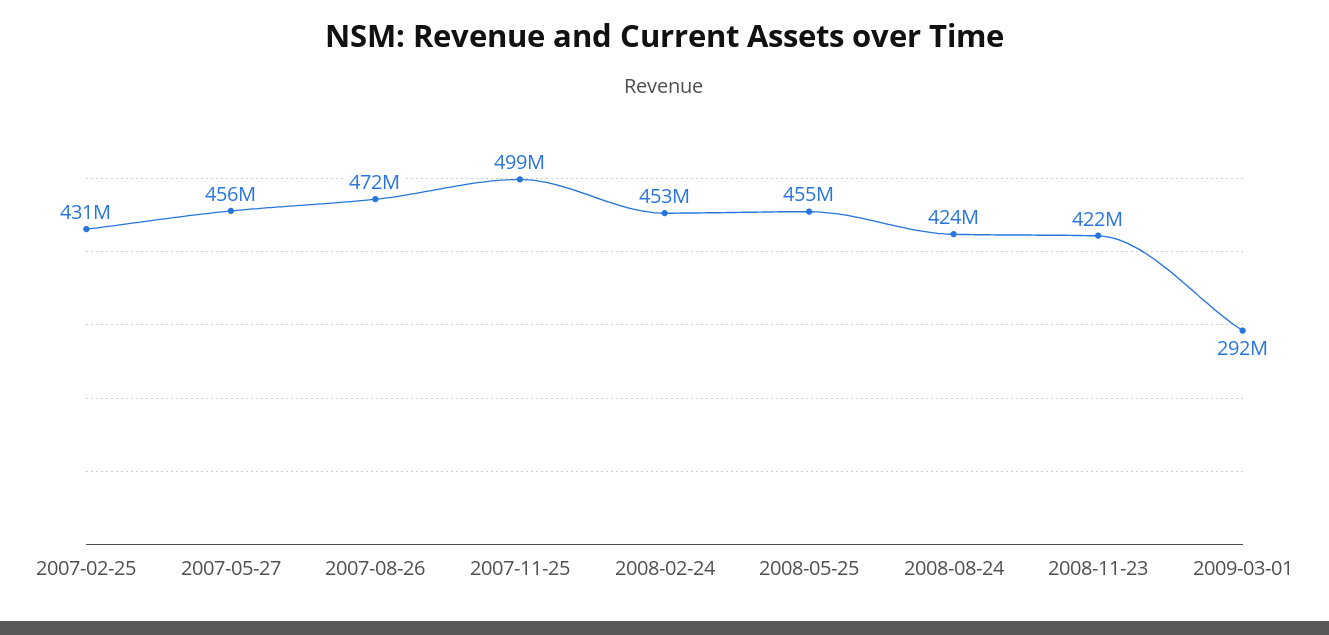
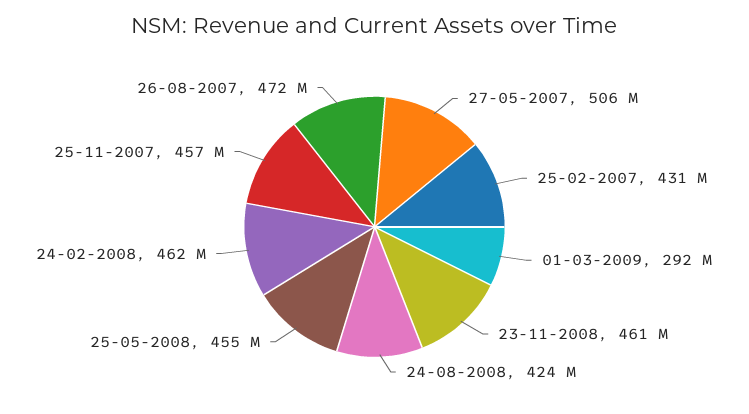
  {
    "2007-02-25": 431000000,
-   "2007-05-27": 456000000,
+   "2007-05-27": 506000000,
    "2007-08-26": 472000000,
-   "2007-11-25": 499000000,
+   "2007-11-25": 457000000,
-   "2008-02-24": 453000000,
+   "2008-02-24": 462000000,
    "2008-05-25": 455000000,
    "2008-08-24": 424000000,
-   "2008-11-23": 422000000,
+   "2008-11-23": 461000000,
    "2009-03-01": 292000000
  }

